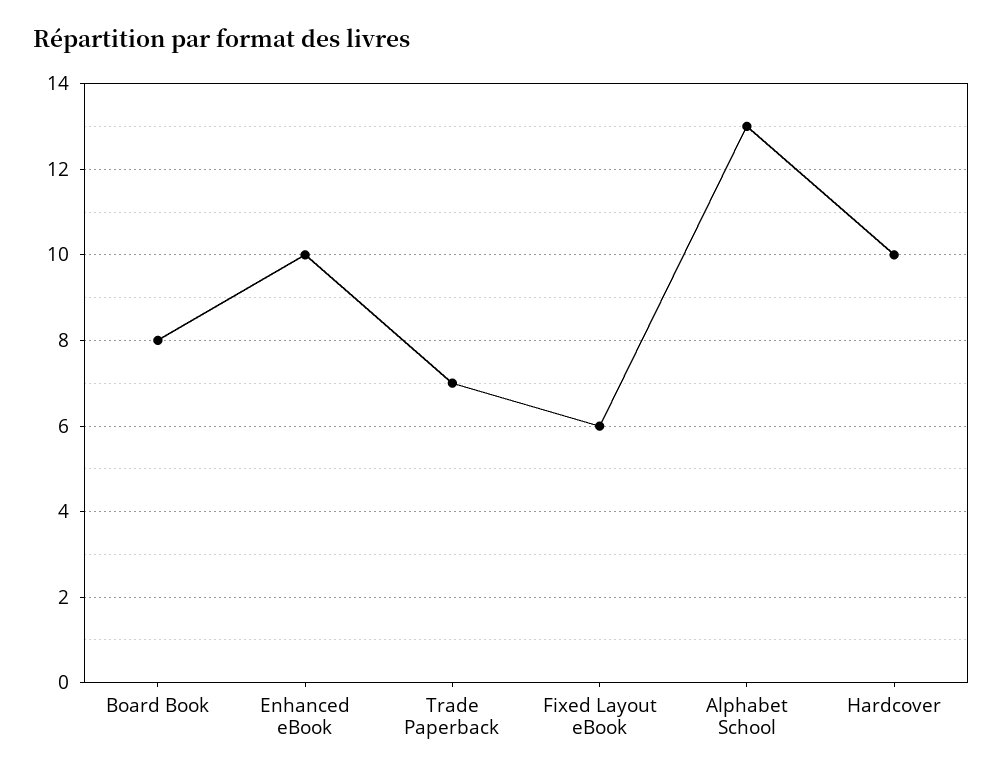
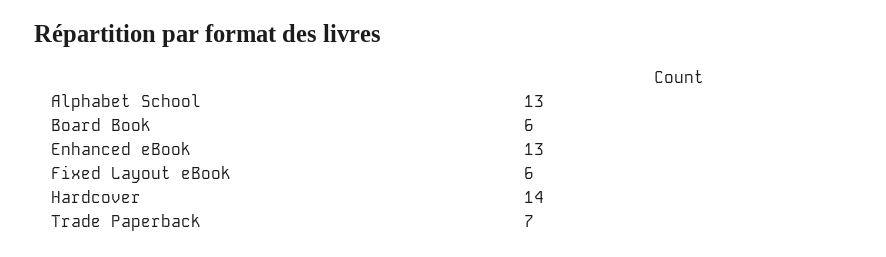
  {
-   "Board Book": 8,
+   "Board Book": 6,
-   "Enhanced eBook": 10,
+   "Enhanced eBook": 13,
    "Trade Paperback": 7,
    "Fixed Layout eBook": 6,
    "Alphabet School": 13,
-   "Hardcover": 10
+   "Hardcover": 14
  }

